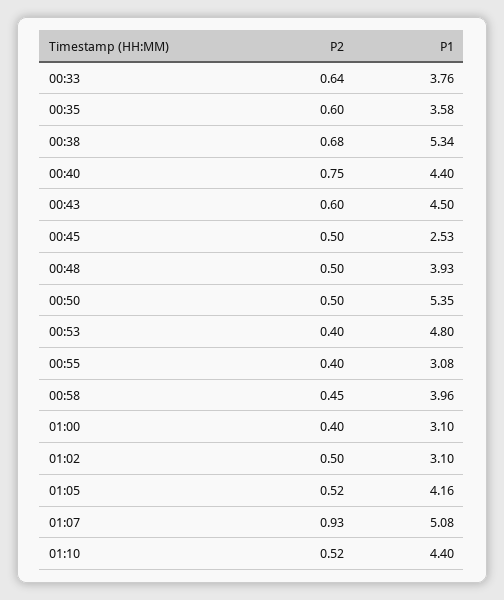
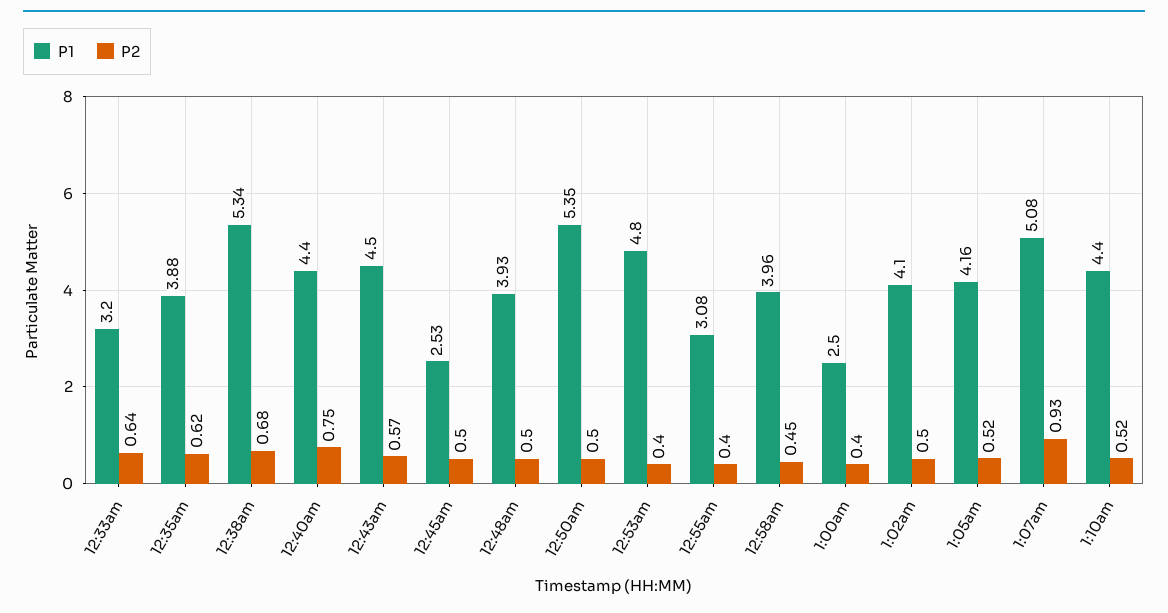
  {
    "P2": {
      "00:33": 0.64,
-     "00:35": 0.6,
+     "00:35": 0.62,
      "00:38": 0.68,
      "00:40": 0.75,
-     "00:43": 0.6,
+     "00:43": 0.57,
      "00:45": 0.5,
      "00:48": 0.5,
      "00:50": 0.5,
      "00:53": 0.4,
      "00:55": 0.4,
      "00:58": 0.45,
      "01:00": 0.4,
      "01:02": 0.5,
      "01:05": 0.52,
      "01:07": 0.93,
      "01:10": 0.52
    },
    "P1": {
-     "00:33": 3.76,
+     "00:33": 3.2,
-     "00:35": 3.58,
+     "00:35": 3.88,
      "00:38": 5.34,
      "00:40": 4.4,
      "00:43": 4.5,
      "00:45": 2.53,
      "00:48": 3.93,
      "00:50": 5.35,
      "00:53": 4.8,
      "00:55": 3.08,
      "00:58": 3.96,
-     "01:00": 3.1,
+     "01:00": 2.5,
-     "01:02": 3.1,
+     "01:02": 4.1,
      "01:05": 4.16,
      "01:07": 5.08,
      "01:10": 4.4
    }
  }

